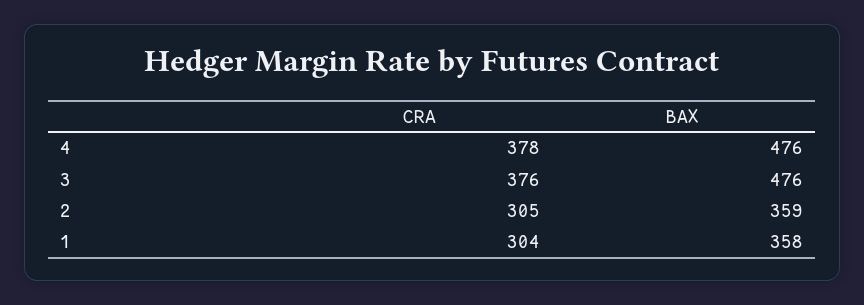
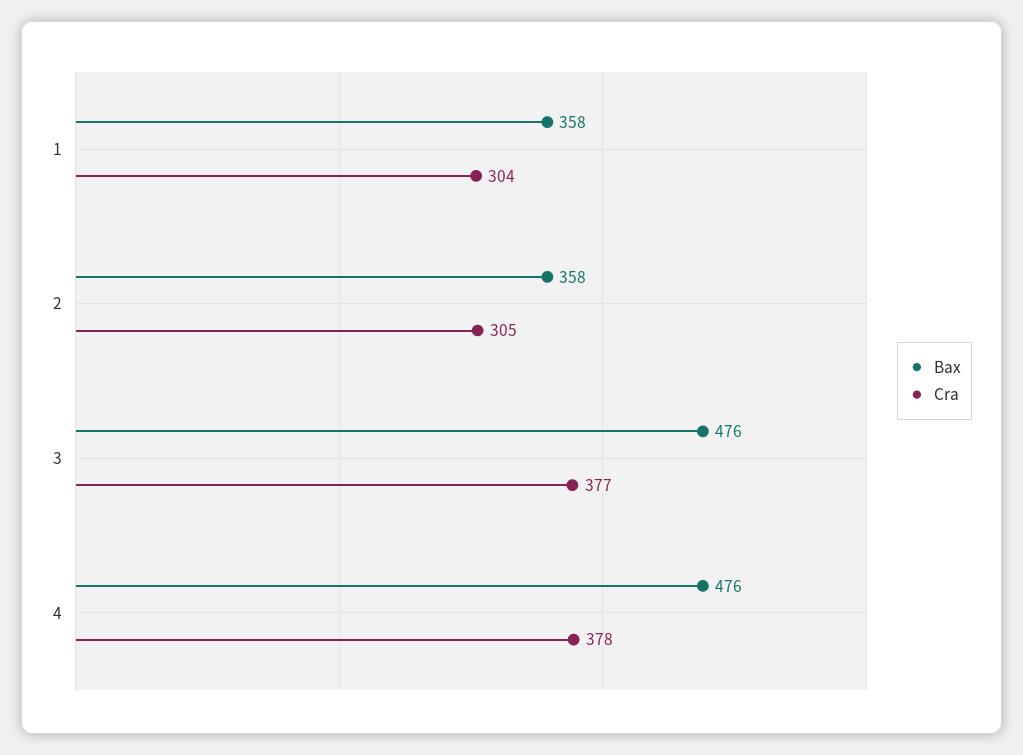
  {
    "CRA": {
      "4": 378,
-     "3": 376,
+     "3": 377,
      "2": 305,
      "1": 304
    },
    "BAX": {
      "4": 476,
      "3": 476,
-     "2": 359,
+     "2": 358,
      "1": 358
    }
  }

